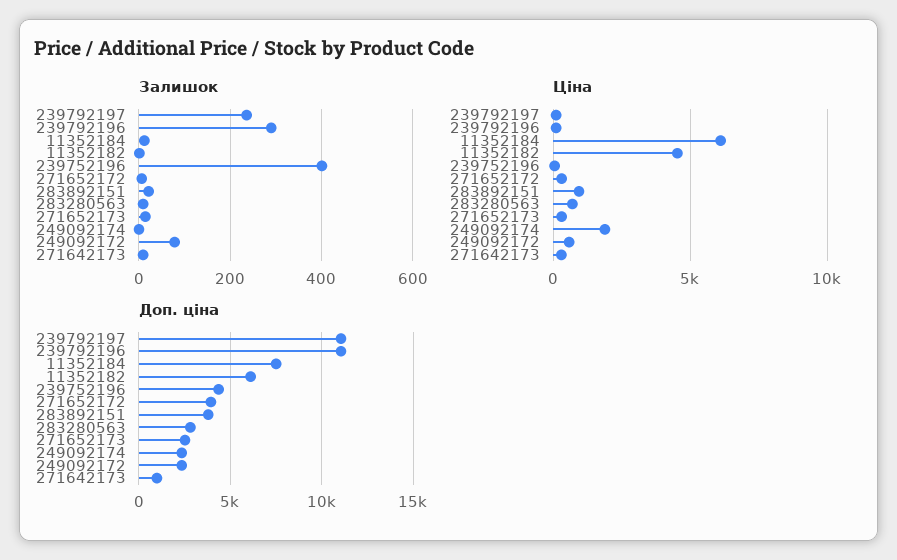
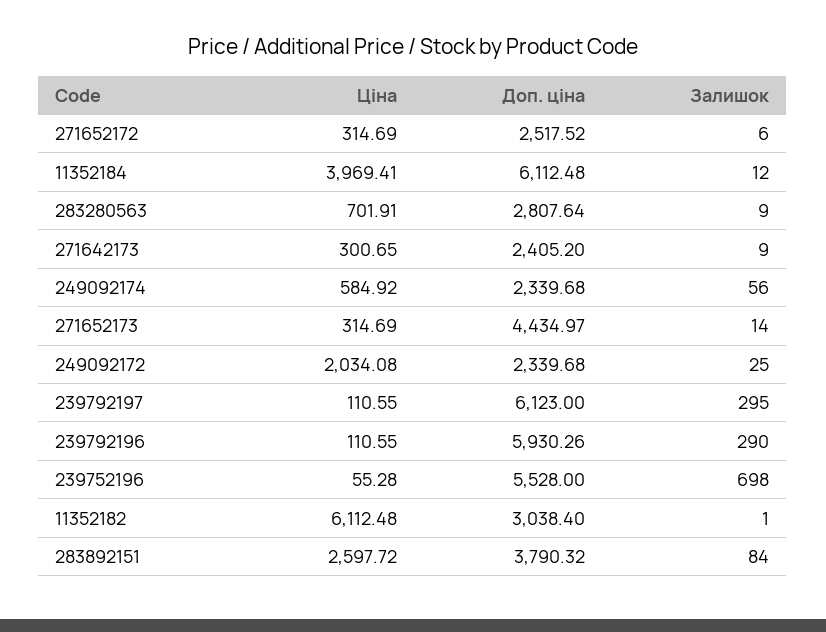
  {
    "Залишок": {
-     "239792197": 240,
+     "239792197": 295,
      "239792196": 290,
      "11352184": 12,
      "11352182": 1,
-     "239752196": 400,
+     "239752196": 698,
      "271652172": 6,
-     "283892151": 20,
+     "283892151": 84,
      "283280563": 9,
      "271652173": 14,
-     "249092174": 0,
+     "249092174": 56,
-     "249092172": 80,
+     "249092172": 25,
      "271642173": 9
    },
    "Ціна": {
      "239792197": 110.55,
      "239792196": 110.55,
-     "11352184": 6000,
+     "11352184": 3969.41,
-     "11352182": 4500,
+     "11352182": 6112.48,
      "239752196": 55.28,
      "271652172": 314.69,
-     "283892151": 1000,
+     "283892151": 2597.72,
      "283280563": 701.91,
      "271652173": 314.69,
-     "249092174": 2000,
+     "249092174": 584.92,
-     "249092172": 500,
+     "249092172": 2034.08,
      "271642173": 300.65
    },
    "Доп. ціна": {
-     "239792197": 11000,
+     "239792197": 6123,
-     "239792196": 11000,
+     "239792196": 5930.26,
-     "11352184": 7500,
+     "11352184": 6112.48,
-     "11352182": 6000,
+     "11352182": 3038.4,
-     "239752196": 4500,
+     "239752196": 5528,
-     "271652172": 4000,
+     "271652172": 2517.52,
      "283892151": 3790.32,
      "283280563": 2807.64,
-     "271652173": 2500,
+     "271652173": 4434.97,
      "249092174": 2339.68,
      "249092172": 2339.68,
-     "271642173": 1000
+     "271642173": 2405.2
    }
  }

